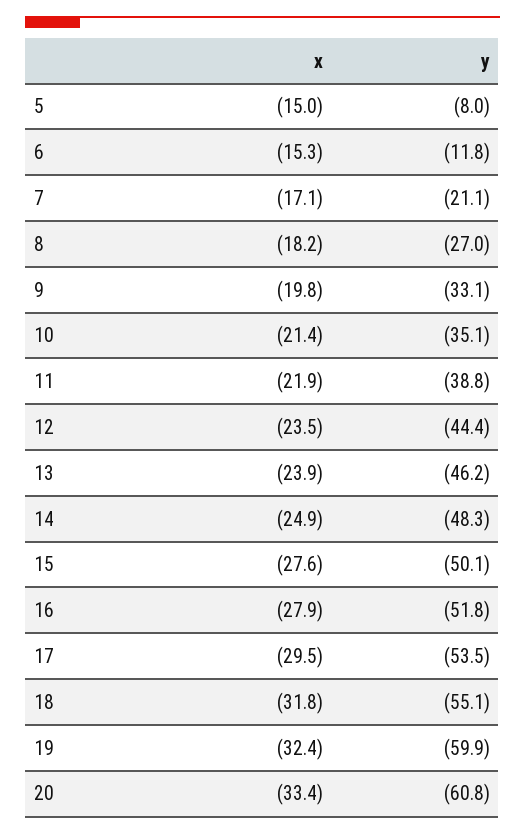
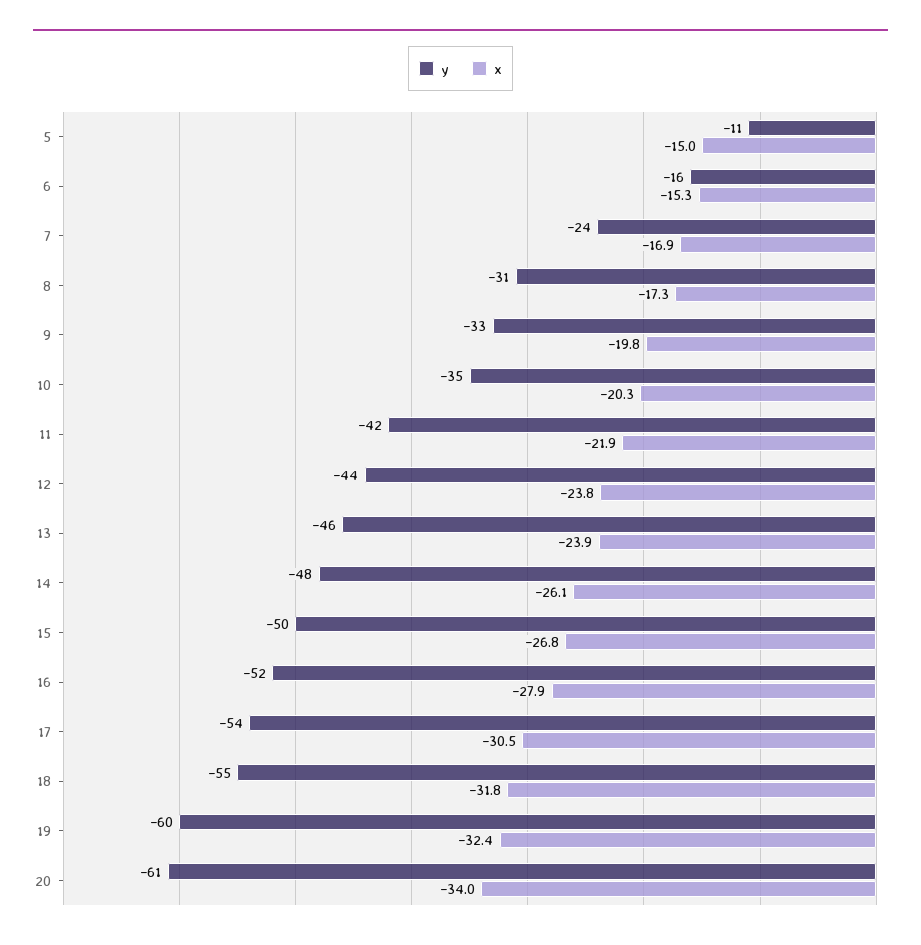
  {
    "x": {
      "5": -15,
      "6": -15.3,
-     "7": -17.1,
+     "7": -16.9,
-     "8": -18.2,
+     "8": -17.3,
      "9": -19.8,
-     "10": -21.4,
+     "10": -20.3,
      "11": -21.9,
-     "12": -23.5,
+     "12": -23.8,
      "13": -23.9,
-     "14": -24.9,
+     "14": -26.1,
-     "15": -27.6,
+     "15": -26.8,
      "16": -27.9,
-     "17": -29.5,
+     "17": -30.5,
      "18": -31.8,
      "19": -32.4,
-     "20": -33.4
+     "20": -34
    },
    "y": {
-     "5": -8,
+     "5": -11,
-     "6": -11.8,
+     "6": -16,
-     "7": -21.1,
+     "7": -24,
-     "8": -27,
+     "8": -31,
      "9": -33.1,
      "10": -35.1,
-     "11": -38.8,
+     "11": -42,
      "12": -44.4,
      "13": -46.2,
      "14": -48.3,
      "15": -50.1,
      "16": -51.8,
      "17": -53.5,
      "18": -55.1,
      "19": -59.9,
      "20": -60.8
    }
  }

